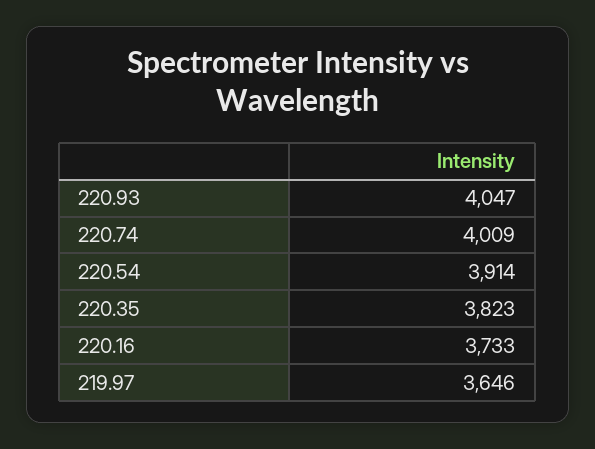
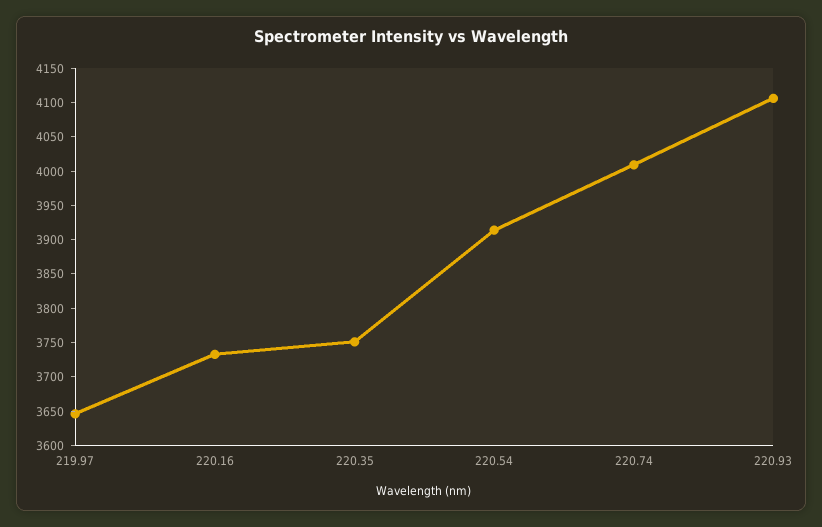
  {
-   "220.93": 4047,
+   "220.93": 4100,
    "220.74": 4009,
    "220.54": 3914,
-   "220.35": 3823,
+   "220.35": 3750,
    "220.16": 3733,
    "219.97": 3646
  }

